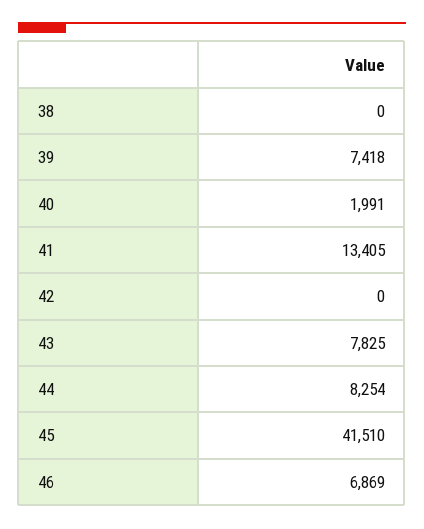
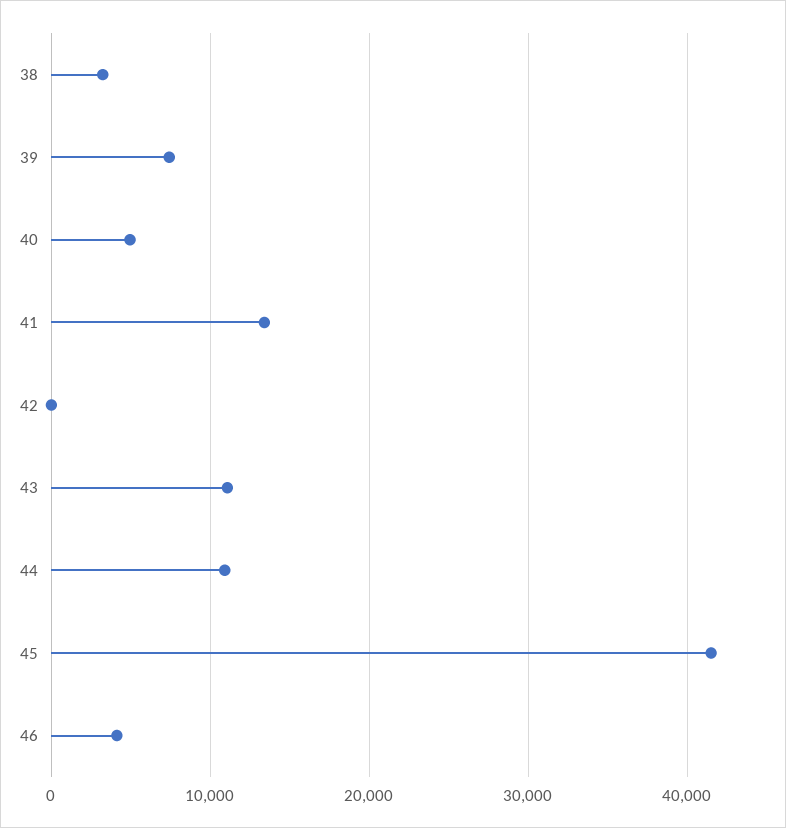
  {
-   "38": 0,
+   "38": 3000,
    "39": 7418,
-   "40": 1991,
+   "40": 5000,
    "41": 13405,
    "42": 0,
-   "43": 7825,
+   "43": 11000,
-   "44": 8254,
+   "44": 11000,
    "45": 41510,
-   "46": 6869
+   "46": 4000
  }

